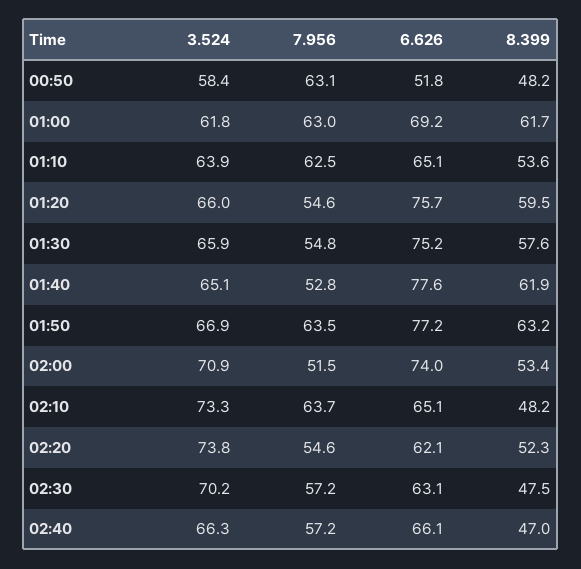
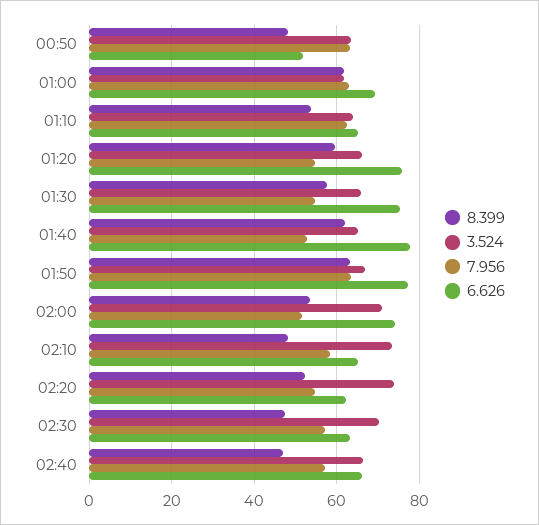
  {
    "3.524": {
-     "00:50": 58.4,
+     "00:50": 64,
      "01:00": 61.8,
      "01:10": 63.9,
      "01:20": 66,
      "01:30": 65.9,
      "01:40": 65.1,
      "01:50": 66.9,
      "02:00": 70.9,
      "02:10": 73.3,
      "02:20": 73.8,
      "02:30": 70.2,
      "02:40": 66.3
    },
    "7.956": {
      "00:50": 63.1,
      "01:00": 63,
      "01:10": 62.5,
      "01:20": 54.6,
      "01:30": 54.8,
      "01:40": 52.8,
      "01:50": 63.5,
      "02:00": 51.5,
-     "02:10": 63.7,
+     "02:10": 58,
      "02:20": 54.6,
      "02:30": 57.2,
      "02:40": 57.2
    },
    "6.626": {
      "00:50": 51.8,
      "01:00": 69.2,
      "01:10": 65.1,
      "01:20": 75.7,
      "01:30": 75.2,
      "01:40": 77.6,
      "01:50": 77.2,
      "02:00": 74,
      "02:10": 65.1,
      "02:20": 62.1,
      "02:30": 63.1,
      "02:40": 66.1
    },
    "8.399": {
      "00:50": 48.2,
      "01:00": 61.7,
      "01:10": 53.6,
      "01:20": 59.5,
      "01:30": 57.6,
      "01:40": 61.9,
      "01:50": 63.2,
      "02:00": 53.4,
      "02:10": 48.2,
      "02:20": 52.3,
      "02:30": 47.5,
      "02:40": 47
    }
  }

